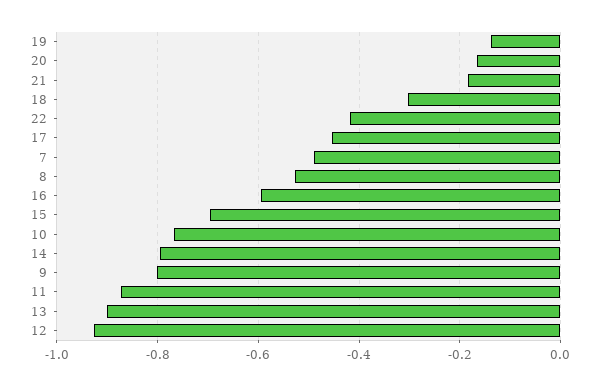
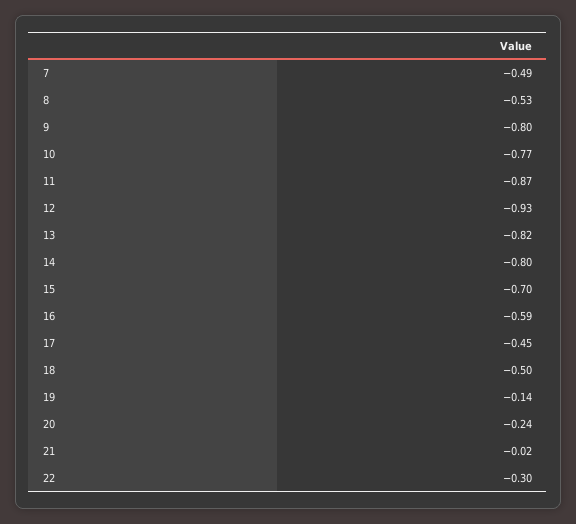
  {
    "19": -0.14,
-   "20": -0.16,
+   "20": -0.24,
-   "21": -0.18,
+   "21": -0.02,
-   "18": -0.3,
+   "18": -0.5,
-   "22": -0.42,
+   "22": -0.3,
    "17": -0.45,
    "7": -0.49,
    "8": -0.53,
    "16": -0.59,
    "15": -0.7,
    "10": -0.77,
    "14": -0.8,
    "9": -0.8,
    "11": -0.87,
-   "13": -0.9,
+   "13": -0.82,
    "12": -0.93
  }

